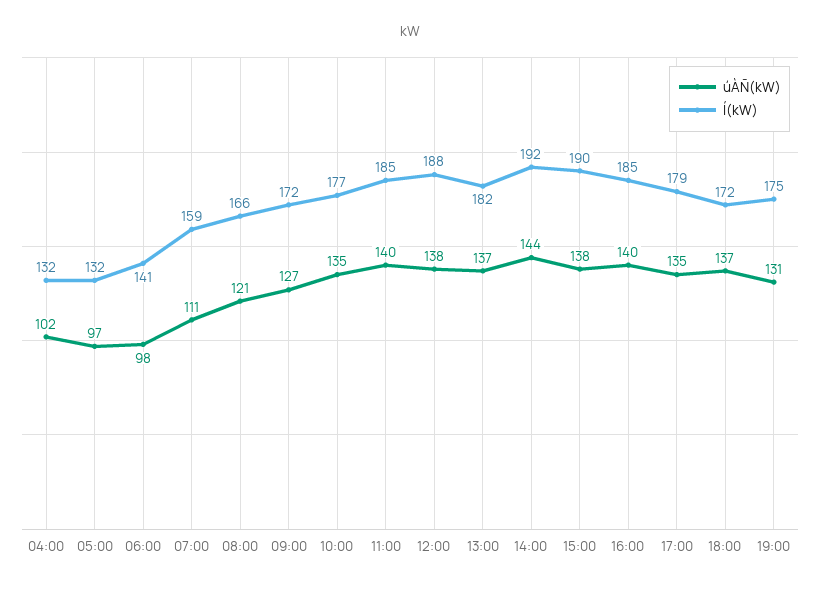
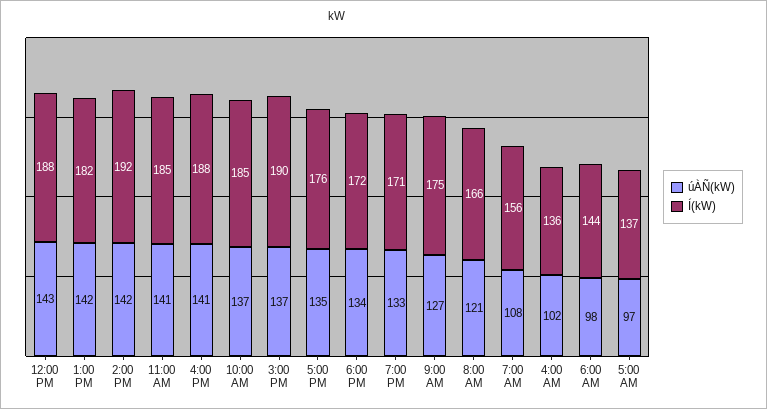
  {
    "úÀÑ(kW)": {
      "04:00": 102,
      "05:00": 97,
      "06:00": 98,
-     "07:00": 111,
+     "07:00": 108,
      "08:00": 121,
      "09:00": 127,
-     "10:00": 135,
+     "10:00": 137,
-     "11:00": 140,
+     "11:00": 141,
-     "12:00": 138,
+     "12:00": 143,
-     "13:00": 137,
+     "13:00": 142,
-     "14:00": 144,
+     "14:00": 142,
-     "15:00": 138,
+     "15:00": 137,
-     "16:00": 140,
+     "16:00": 141,
      "17:00": 135,
-     "18:00": 137,
+     "18:00": 134,
-     "19:00": 131
+     "19:00": 133
    },
    "Í(kW)": {
-     "04:00": 132,
+     "04:00": 136,
-     "05:00": 132,
+     "05:00": 137,
-     "06:00": 141,
+     "06:00": 144,
-     "07:00": 159,
+     "07:00": 156,
      "08:00": 166,
-     "09:00": 172,
+     "09:00": 175,
-     "10:00": 177,
+     "10:00": 185,
      "11:00": 185,
      "12:00": 188,
      "13:00": 182,
      "14:00": 192,
      "15:00": 190,
-     "16:00": 185,
+     "16:00": 188,
-     "17:00": 179,
+     "17:00": 176,
      "18:00": 172,
-     "19:00": 175
+     "19:00": 171
    }
  }

